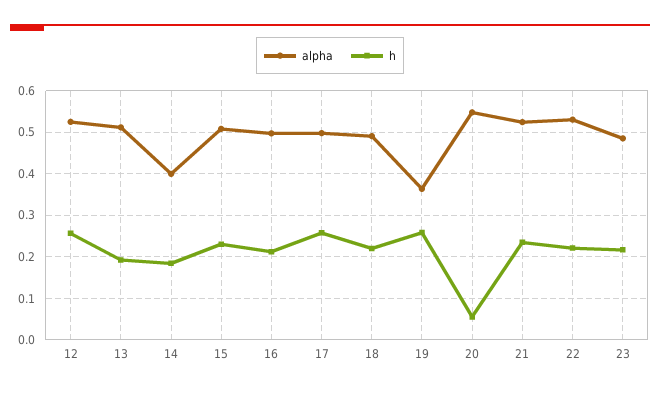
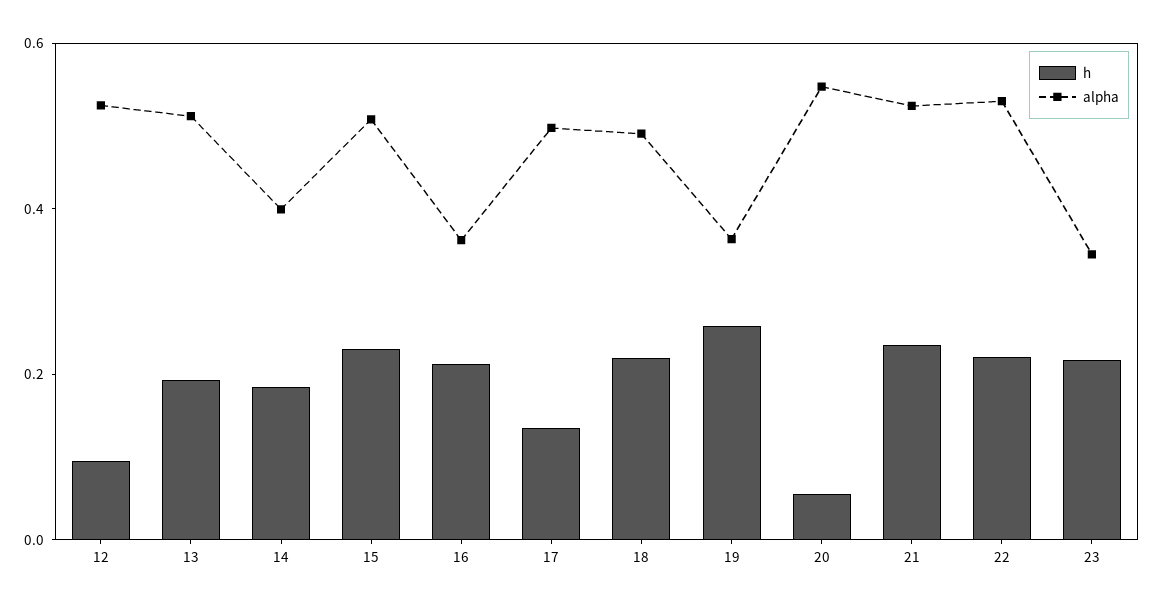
  {
    "alpha": {
      "12": 0.52,
      "13": 0.52,
      "14": 0.4,
      "15": 0.5,
-     "16": 0.5,
+     "16": 0.35,
      "17": 0.5,
      "18": 0.5,
      "19": 0.36,
      "20": 0.54,
      "21": 0.52,
      "22": 0.54,
-     "23": 0.48
+     "23": 0.35
    },
    "h": {
-     "12": 0.26,
+     "12": 0.1,
      "13": 0.2,
      "14": 0.18,
      "15": 0.24,
      "16": 0.22,
-     "17": 0.26,
+     "17": 0.15,
      "18": 0.22,
      "19": 0.26,
      "20": 0.06,
      "21": 0.24,
      "22": 0.22,
      "23": 0.22
    }
  }

